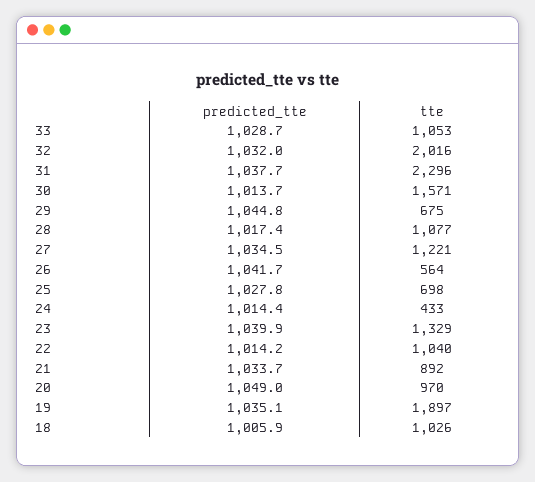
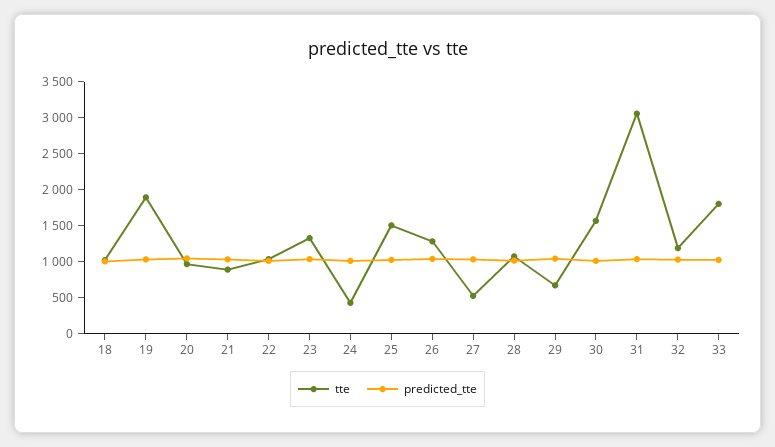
  {
    "predicted_tte": {
      "33": 1028.7,
      "32": 1032,
      "31": 1037.7,
      "30": 1013.7,
      "29": 1044.8,
      "28": 1017.4,
      "27": 1034.5,
      "26": 1041.7,
      "25": 1027.8,
      "24": 1014.4,
      "23": 1039.9,
      "22": 1014.2,
      "21": 1033.7,
      "20": 1049,
      "19": 1035.1,
      "18": 1005.9
    },
    "tte": {
-     "33": 1053,
+     "33": 1750,
-     "32": 2016,
+     "32": 1250,
-     "31": 2296,
+     "31": 3000,
      "30": 1571,
      "29": 675,
      "28": 1077,
-     "27": 1221,
+     "27": 500,
-     "26": 564,
+     "26": 1250,
-     "25": 698,
+     "25": 1500,
      "24": 433,
      "23": 1329,
      "22": 1040,
      "21": 892,
      "20": 970,
      "19": 1897,
      "18": 1026
    }
  }

